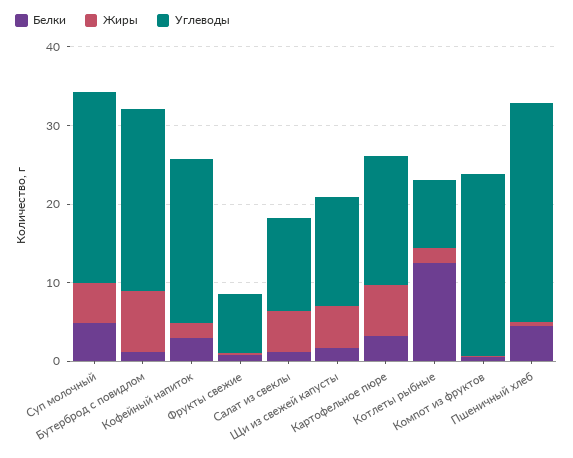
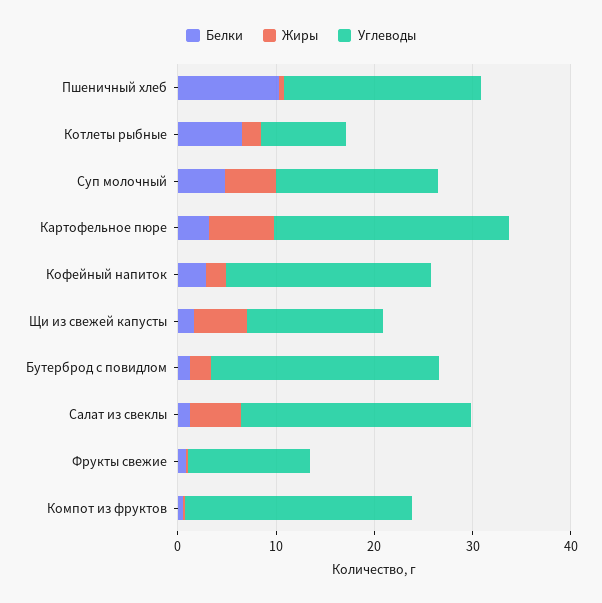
  {
    "Белки": {
      "Суп молочный": 4,
      "Бутерброд с повидлом": 2,
      "Кофейный напиток": 2,
      "Фрукты свежие": 0,
      "Салат из свеклы": 2,
      "Щи из свежей капусты": 2,
      "Картофельное пюре": 4,
-     "Котлеты рыбные": 12,
+     "Котлеты рыбные": 6,
      "Компот из фруктов": 0,
-     "Пшеничный хлеб": 4
+     "Пшеничный хлеб": 10
    },
    "Жиры": {
      "Суп молочный": 6,
-     "Бутерброд с повидлом": 8,
+     "Бутерброд с повидлом": 2,
      "Кофейный напиток": 2,
      "Фрукты свежие": 0,
      "Салат из свеклы": 6,
      "Щи из свежей капусты": 6,
      "Картофельное пюре": 6,
      "Котлеты рыбные": 2,
      "Компот из фруктов": 0,
      "Пшеничный хлеб": 0
    },
    "Углеводы": {
-     "Суп молочный": 24,
+     "Суп молочный": 16,
      "Бутерброд с повидлом": 24,
      "Кофейный напиток": 20,
-     "Фрукты свежие": 8,
+     "Фрукты свежие": 12,
-     "Салат из свеклы": 12,
+     "Салат из свеклы": 24,
      "Щи из свежей капусты": 14,
-     "Картофельное пюре": 16,
+     "Картофельное пюре": 24,
      "Котлеты рыбные": 8,
      "Компот из фруктов": 24,
-     "Пшеничный хлеб": 28
+     "Пшеничный хлеб": 20
    }
  }

